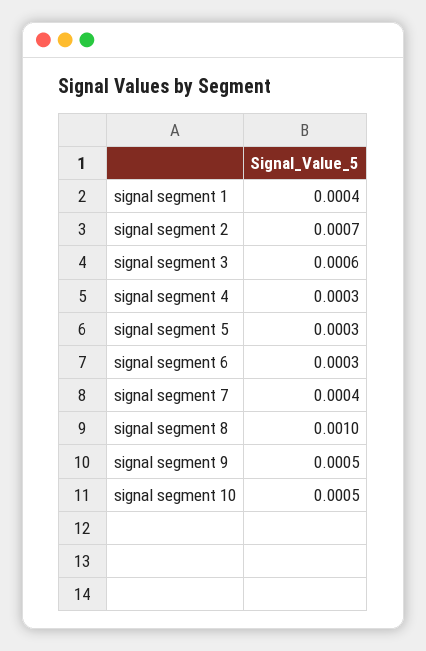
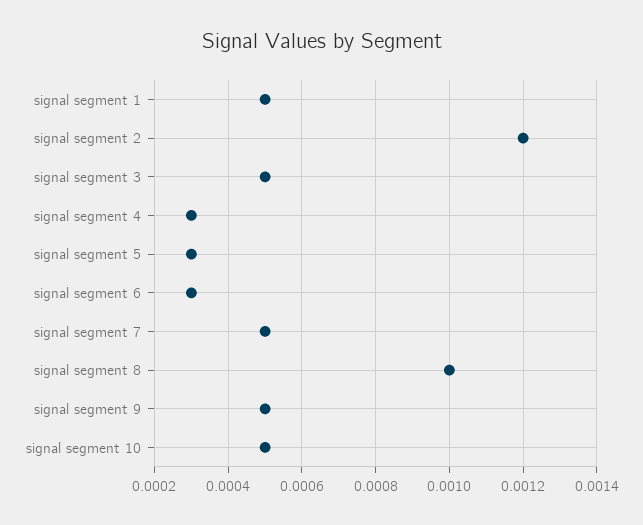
  {
-   "signal segment 1": 0.0004,
+   "signal segment 1": 0.0005,
-   "signal segment 2": 0.0007,
+   "signal segment 2": 0.0012,
-   "signal segment 3": 0.0006,
+   "signal segment 3": 0.0005,
    "signal segment 4": 0.0003,
    "signal segment 5": 0.0003,
    "signal segment 6": 0.0003,
-   "signal segment 7": 0.0004,
+   "signal segment 7": 0.0005,
    "signal segment 8": 0.001,
    "signal segment 9": 0.0005,
    "signal segment 10": 0.0005
  }

